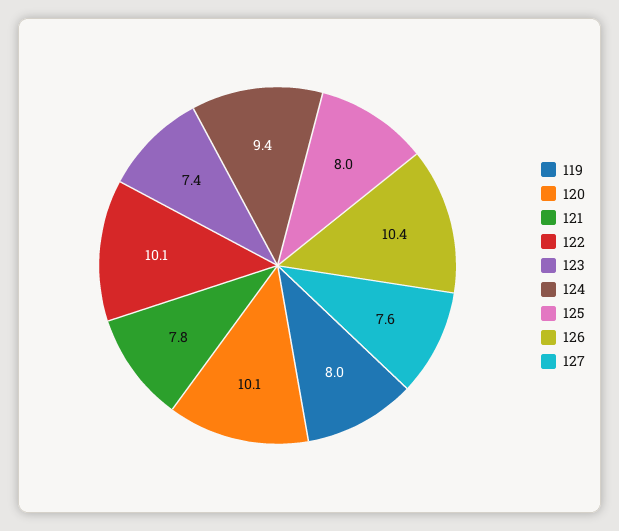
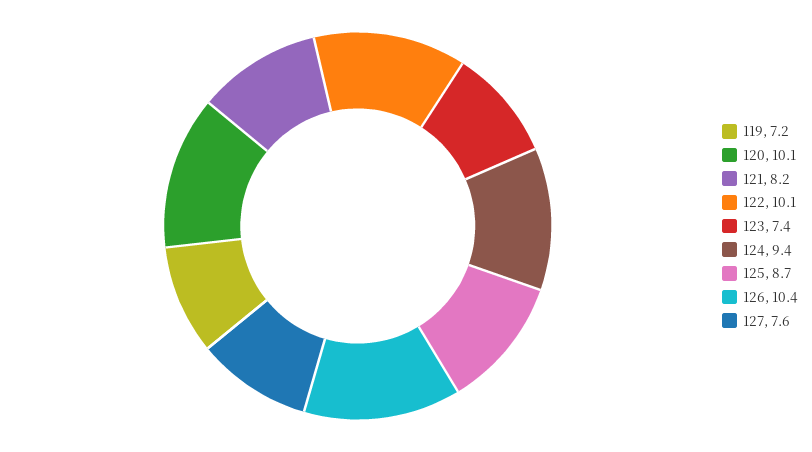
  {
-   "119": 8,
+   "119": 7.2,
    "120": 10.1,
-   "121": 7.8,
+   "121": 8.2,
    "122": 10.1,
    "123": 7.4,
    "124": 9.4,
-   "125": 8,
+   "125": 8.7,
    "126": 10.4,
    "127": 7.6
  }

